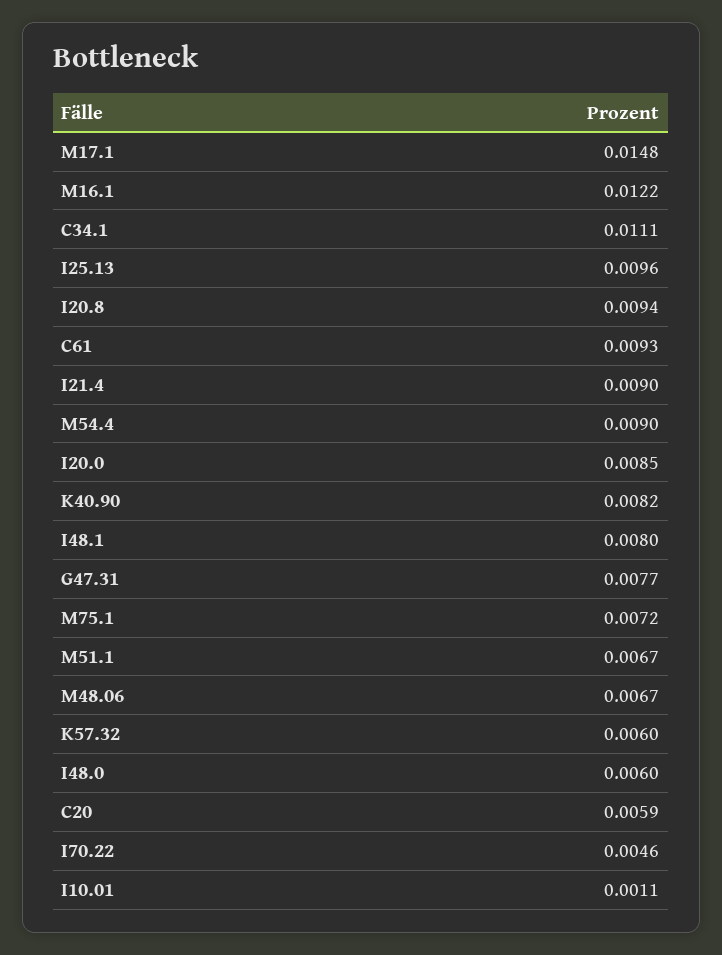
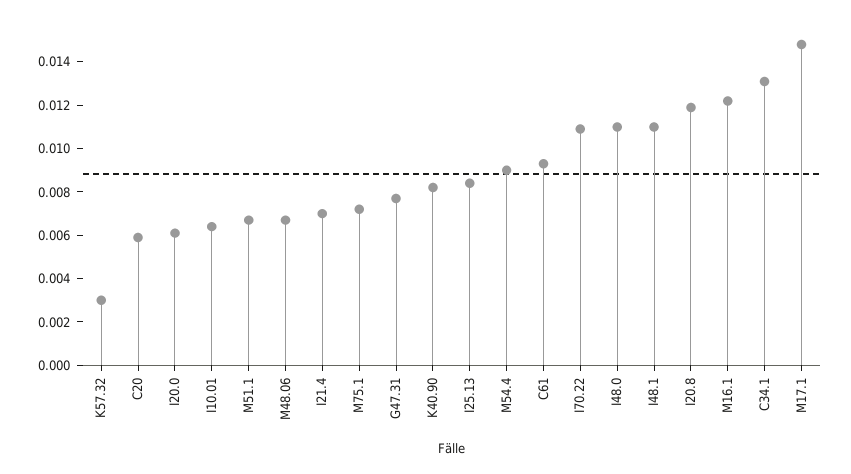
  {
    "M17.1": 0.0148,
    "M16.1": 0.0122,
-   "C34.1": 0.0111,
+   "C34.1": 0.013,
-   "I25.13": 0.0096,
+   "I25.13": 0.0085,
-   "I20.8": 0.0094,
+   "I20.8": 0.012,
    "C61": 0.0093,
-   "I21.4": 0.009,
+   "I21.4": 0.007,
    "M54.4": 0.009,
-   "I20.0": 0.0085,
+   "I20.0": 0.006,
    "K40.90": 0.0082,
-   "I48.1": 0.008,
+   "I48.1": 0.011,
    "G47.31": 0.0077,
    "M75.1": 0.0072,
    "M51.1": 0.0067,
    "M48.06": 0.0067,
-   "K57.32": 0.006,
+   "K57.32": 0.003,
-   "I48.0": 0.006,
+   "I48.0": 0.011,
    "C20": 0.0059,
-   "I70.22": 0.0046,
+   "I70.22": 0.011,
-   "I10.01": 0.0011
+   "I10.01": 0.0065
  }

